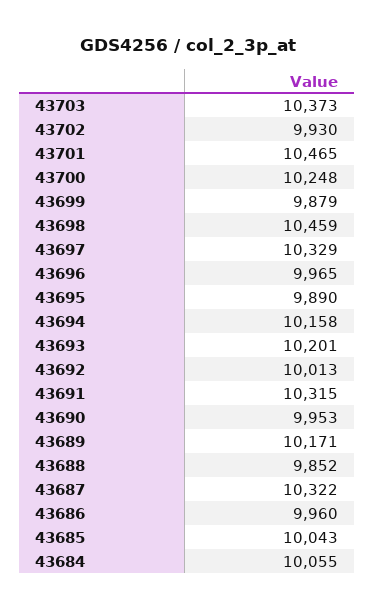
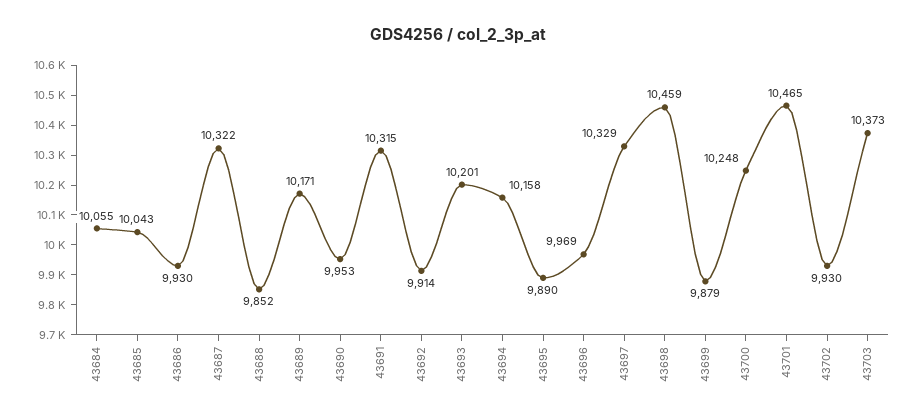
  {
    "43703": 10373,
    "43702": 9930,
    "43701": 10465,
    "43700": 10248,
    "43699": 9879,
    "43698": 10459,
    "43697": 10329,
-   "43696": 9965,
+   "43696": 9969,
    "43695": 9890,
    "43694": 10158,
    "43693": 10201,
-   "43692": 10013,
+   "43692": 9914,
    "43691": 10315,
    "43690": 9953,
    "43689": 10171,
    "43688": 9852,
    "43687": 10322,
-   "43686": 9960,
+   "43686": 9930,
    "43685": 10043,
    "43684": 10055
  }

